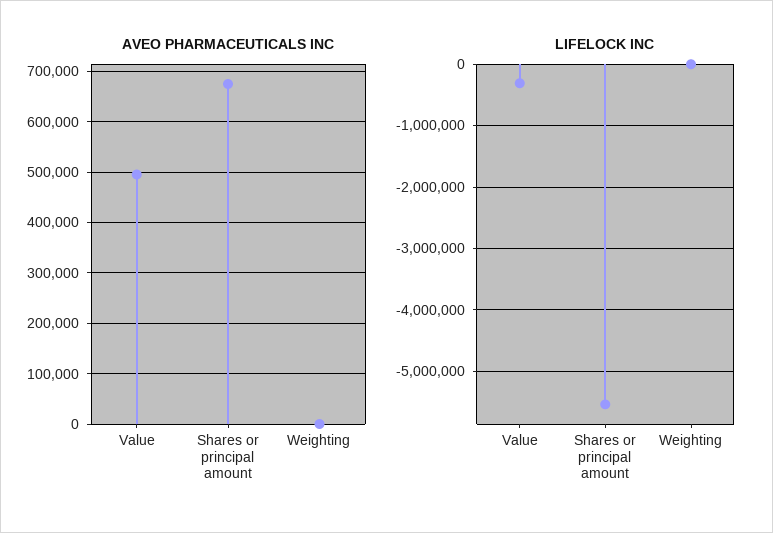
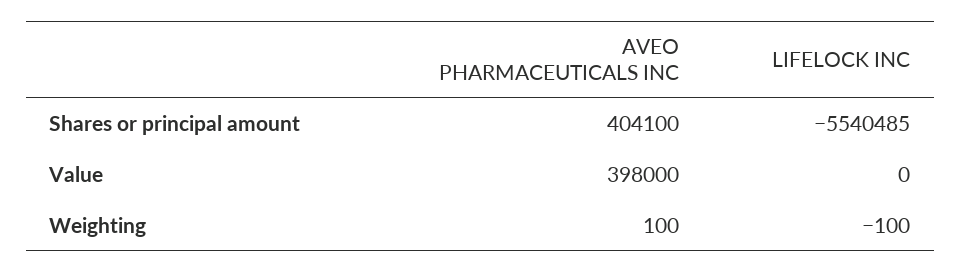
  {
    "AVEO PHARMACEUTICALS INC": {
-     "Value": 500000,
+     "Value": 398000,
-     "Shares or principal amount": 680000,
+     "Shares or principal amount": 404100,
      "Weighting": 100
    },
    "LIFELOCK INC": {
-     "Value": -300000,
+     "Value": 0,
      "Shares or principal amount": -5540485,
      "Weighting": -100
    }
  }

